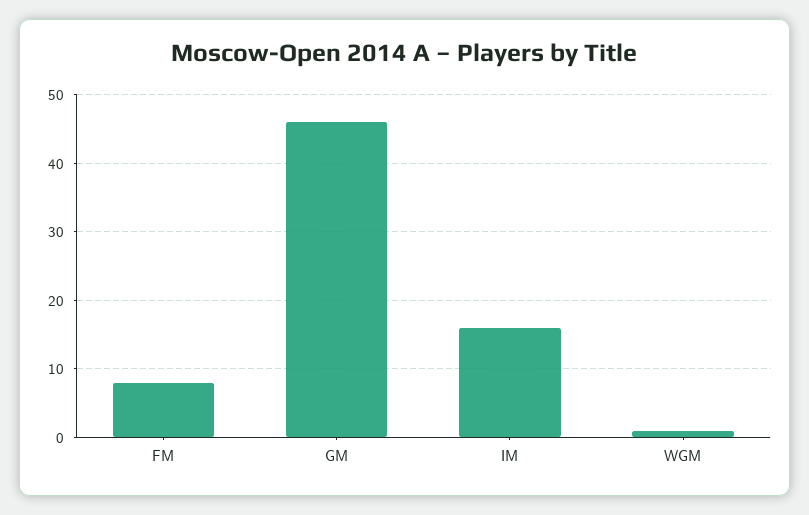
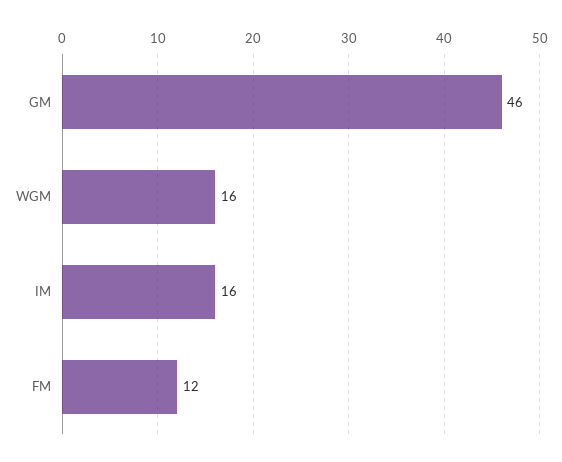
  {
-   "FM": 8,
+   "FM": 12,
    "GM": 46,
    "IM": 16,
-   "WGM": 1
+   "WGM": 16
  }

